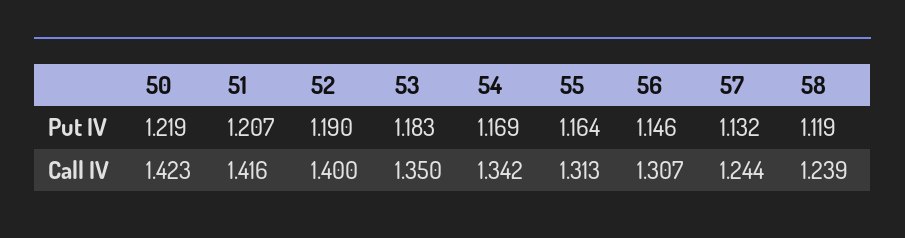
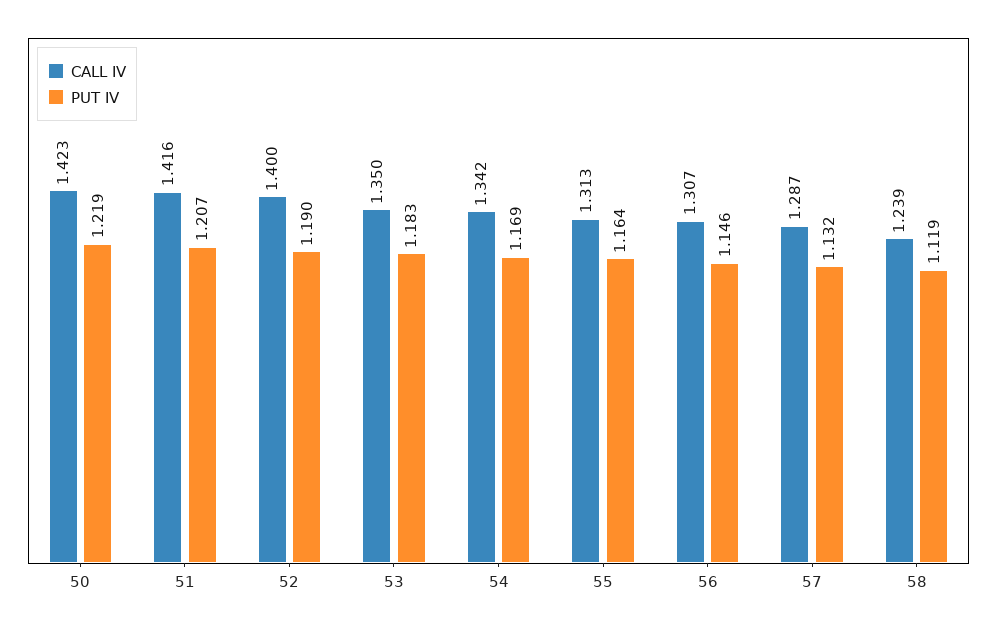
  {
    "Put IV": {
      "50": 1.219,
      "51": 1.207,
      "52": 1.19,
      "53": 1.183,
      "54": 1.169,
      "55": 1.164,
      "56": 1.146,
      "57": 1.132,
      "58": 1.119
    },
    "Call IV": {
      "50": 1.423,
      "51": 1.416,
      "52": 1.4,
      "53": 1.35,
      "54": 1.342,
      "55": 1.313,
      "56": 1.307,
-     "57": 1.244,
+     "57": 1.287,
      "58": 1.239
    }
  }

